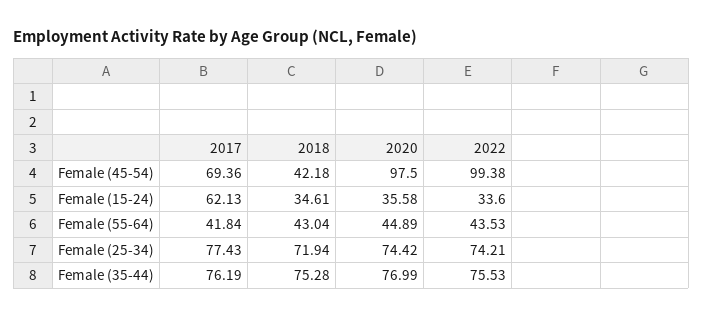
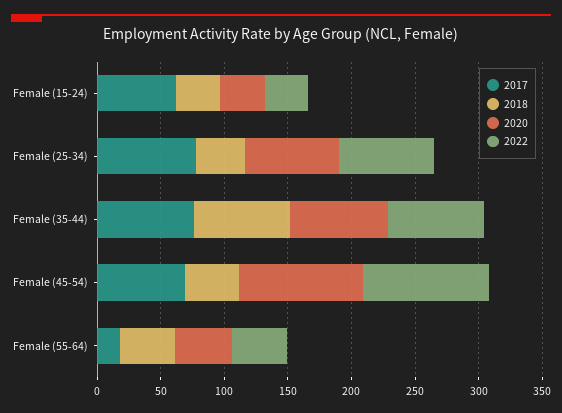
  {
    "2017": {
      "Female (45-54)": 69.36,
      "Female (15-24)": 62.13,
-     "Female (55-64)": 41.84,
+     "Female (55-64)": 20,
      "Female (25-34)": 77.43,
      "Female (35-44)": 76.19
    },
    "2018": {
      "Female (45-54)": 42.18,
      "Female (15-24)": 34.61,
      "Female (55-64)": 43.04,
-     "Female (25-34)": 71.94,
+     "Female (25-34)": 40,
      "Female (35-44)": 75.28
    },
    "2020": {
      "Female (45-54)": 97.5,
      "Female (15-24)": 35.58,
      "Female (55-64)": 44.89,
      "Female (25-34)": 74.42,
      "Female (35-44)": 76.99
    },
    "2022": {
      "Female (45-54)": 99.38,
      "Female (15-24)": 33.6,
      "Female (55-64)": 43.53,
      "Female (25-34)": 74.21,
      "Female (35-44)": 75.53
    }
  }

